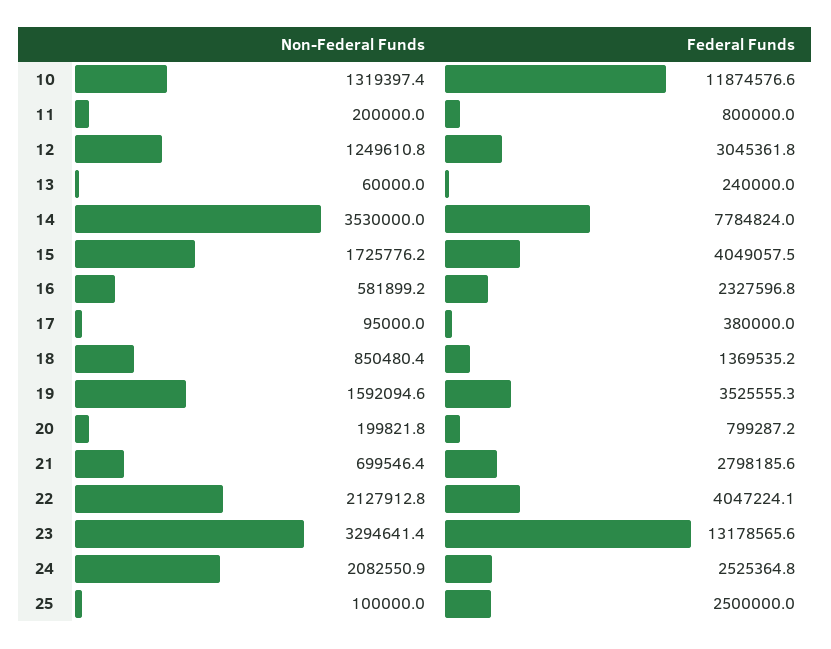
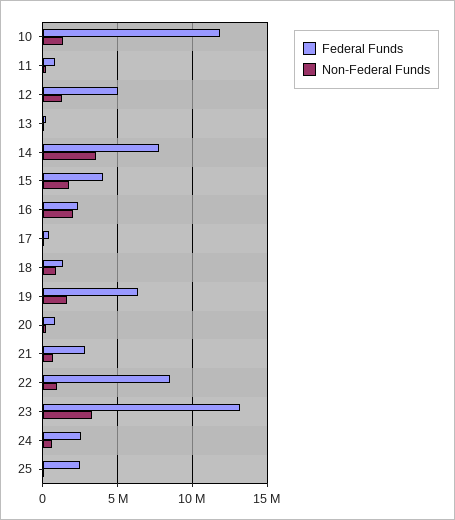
  {
    "Non-Federal Funds": {
      "10": 1319397.4,
      "11": 200000,
      "12": 1249610.8,
      "13": 60000,
      "14": 3530000,
      "15": 1725776.2,
-     "16": 581899.2,
+     "16": 2000000,
      "17": 95000,
      "18": 850480.4,
      "19": 1592094.6,
      "20": 199821.8,
      "21": 699546.4,
-     "22": 2127912.8,
+     "22": 1000000,
      "23": 3294641.4,
-     "24": 2082550.9,
+     "24": 500000,
      "25": 100000
    },
    "Federal Funds": {
      "10": 11874576.6,
      "11": 800000,
-     "12": 3045361.8,
+     "12": 5000000,
      "13": 240000,
      "14": 7784824,
      "15": 4049057.5,
      "16": 2327596.8,
      "17": 380000,
      "18": 1369535.2,
-     "19": 3525555.3,
+     "19": 6500000,
      "20": 799287.2,
      "21": 2798185.6,
-     "22": 4047224.1,
+     "22": 8500000,
      "23": 13178565.6,
      "24": 2525364.8,
      "25": 2500000
    }
  }

